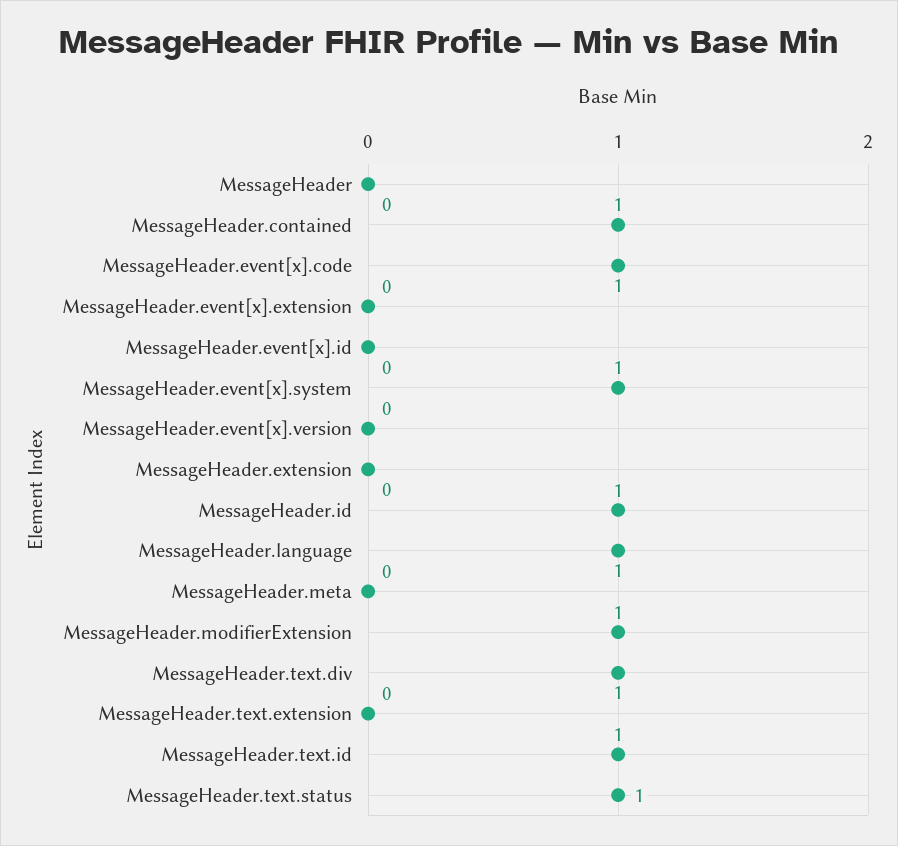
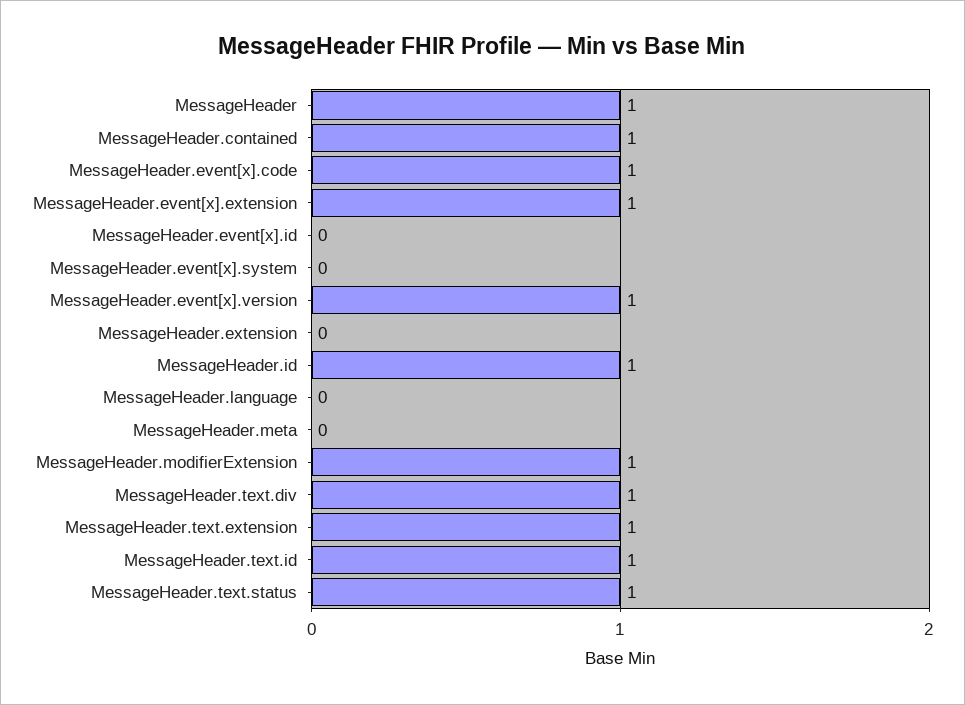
  {
-   "MessageHeader": 0,
+   "MessageHeader": 1,
    "MessageHeader.contained": 1,
    "MessageHeader.event[x].code": 1,
-   "MessageHeader.event[x].extension": 0,
+   "MessageHeader.event[x].extension": 1,
    "MessageHeader.event[x].id": 0,
-   "MessageHeader.event[x].system": 1,
+   "MessageHeader.event[x].system": 0,
-   "MessageHeader.event[x].version": 0,
+   "MessageHeader.event[x].version": 1,
    "MessageHeader.extension": 0,
    "MessageHeader.id": 1,
-   "MessageHeader.language": 1,
+   "MessageHeader.language": 0,
    "MessageHeader.meta": 0,
    "MessageHeader.modifierExtension": 1,
    "MessageHeader.text.div": 1,
-   "MessageHeader.text.extension": 0,
+   "MessageHeader.text.extension": 1,
    "MessageHeader.text.id": 1,
    "MessageHeader.text.status": 1
  }

